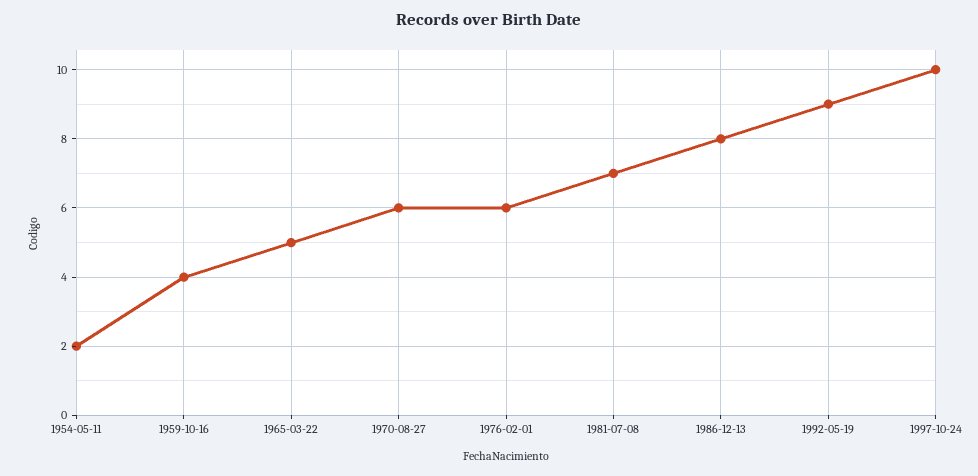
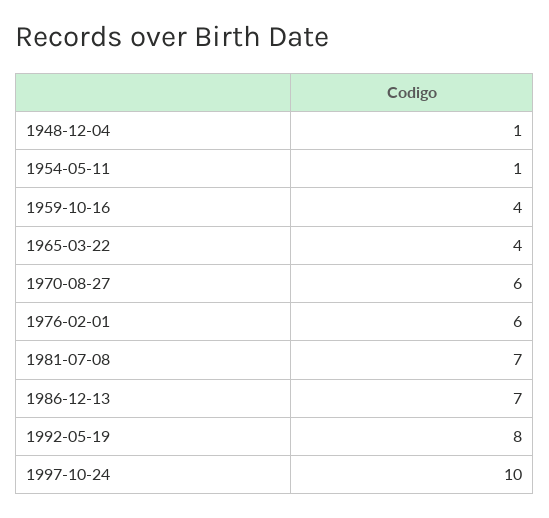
  {
-   "1954-05-11": 2,
+   "1954-05-11": 1,
    "1959-10-16": 4,
-   "1965-03-22": 5,
+   "1965-03-22": 4,
    "1970-08-27": 6,
    "1976-02-01": 6,
    "1981-07-08": 7,
-   "1986-12-13": 8,
+   "1986-12-13": 7,
-   "1992-05-19": 9,
+   "1992-05-19": 8,
-   "1997-10-24": 10
+   "1997-10-24": 10,
+   "1948-12-04": 1
  }

